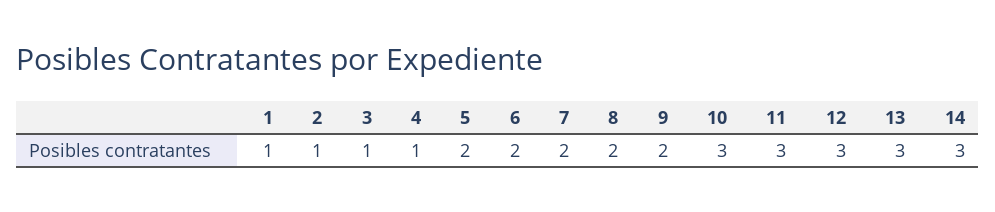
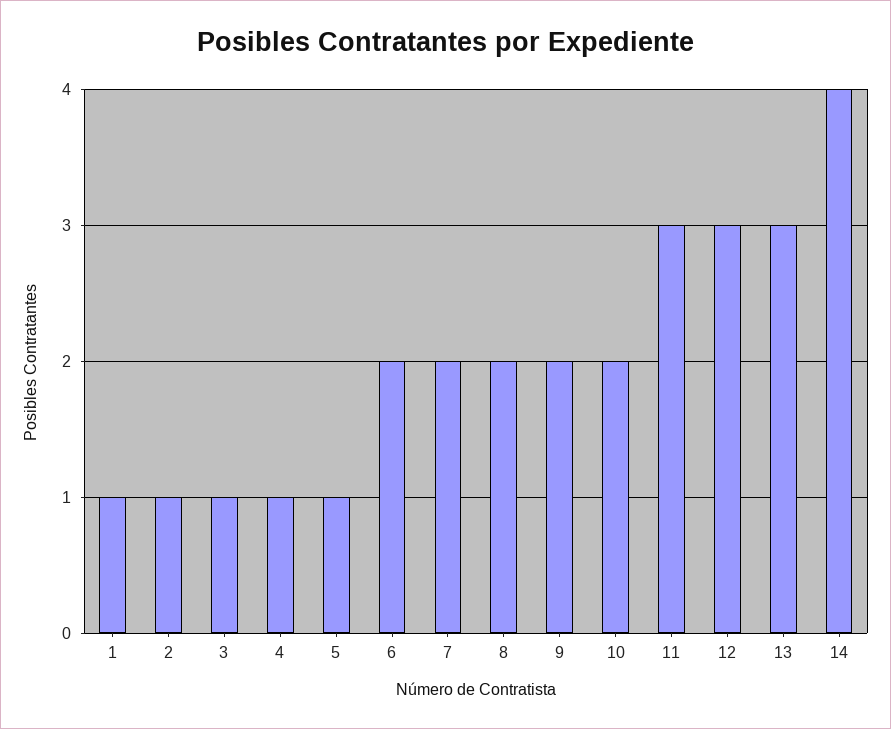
  {
    "1": 1,
    "2": 1,
    "3": 1,
    "4": 1,
-   "5": 2,
+   "5": 1,
    "6": 2,
    "7": 2,
    "8": 2,
    "9": 2,
-   "10": 3,
+   "10": 2,
    "11": 3,
    "12": 3,
    "13": 3,
-   "14": 3
+   "14": 4
  }

